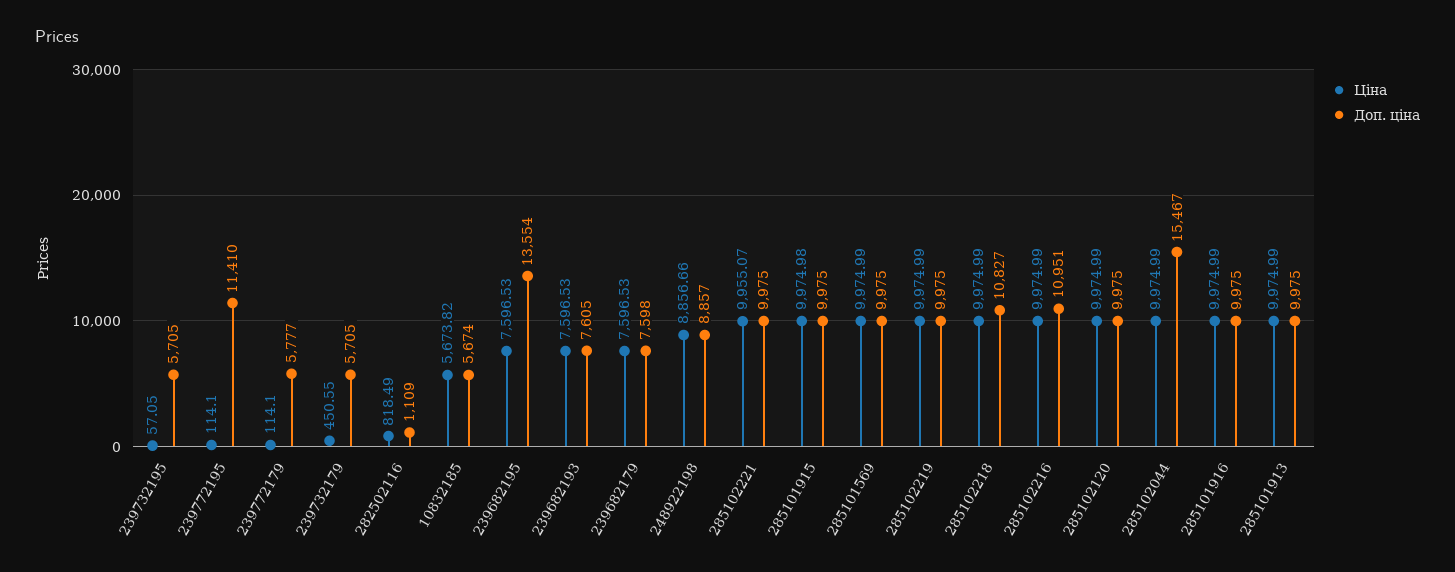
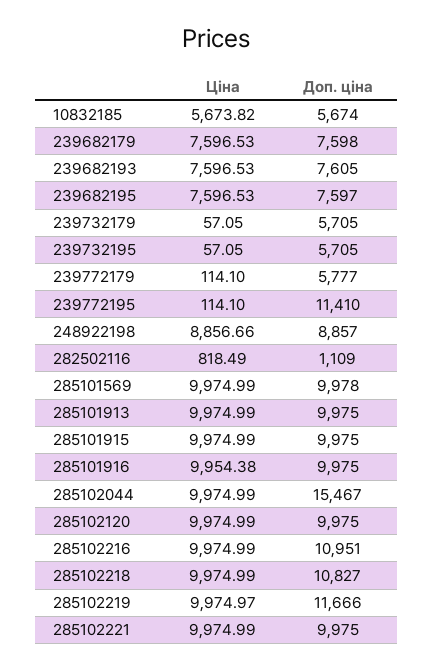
  {
    "Ціна": {
      "239732195": 57.05,
      "239772195": 114.1,
      "239772179": 114.1,
-     "239732179": 450.55,
+     "239732179": 57.05,
      "282502116": 818.49,
      "10832185": 5673.82,
      "239682195": 7596.53,
      "239682193": 7596.53,
      "239682179": 7596.53,
      "248922198": 8856.66,
-     "285102221": 9955.07,
+     "285102221": 9974.99,
-     "285101915": 9974.98,
+     "285101915": 9974.99,
      "285101569": 9974.99,
-     "285102219": 9974.99,
+     "285102219": 9974.97,
      "285102218": 9974.99,
      "285102216": 9974.99,
      "285102120": 9974.99,
      "285102044": 9974.99,
-     "285101916": 9974.99,
+     "285101916": 9954.38,
      "285101913": 9974.99
    },
    "Доп. ціна": {
      "239732195": 5705,
      "239772195": 11410,
      "239772179": 5777,
      "239732179": 5705,
      "282502116": 1109,
      "10832185": 5674,
-     "239682195": 13554,
+     "239682195": 7597,
      "239682193": 7605,
      "239682179": 7598,
      "248922198": 8857,
      "285102221": 9975,
      "285101915": 9975,
-     "285101569": 9975,
+     "285101569": 9978,
-     "285102219": 9975,
+     "285102219": 11666,
      "285102218": 10827,
      "285102216": 10951,
      "285102120": 9975,
      "285102044": 15467,
      "285101916": 9975,
      "285101913": 9975
    }
  }

